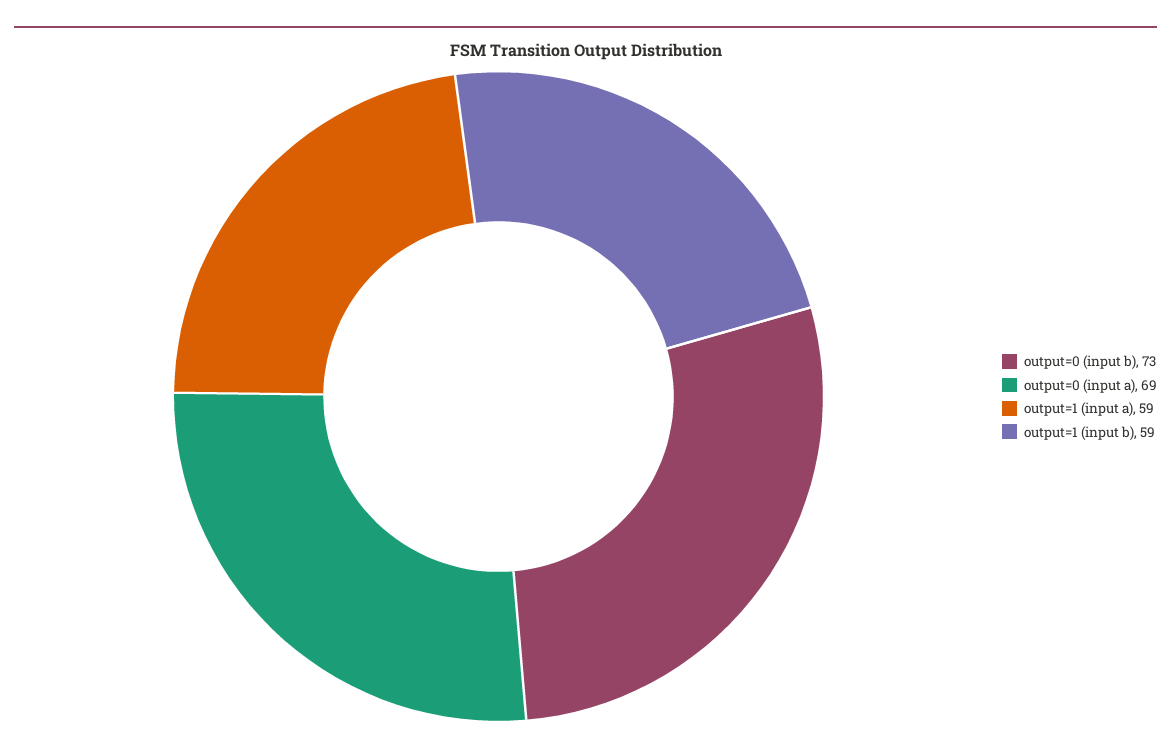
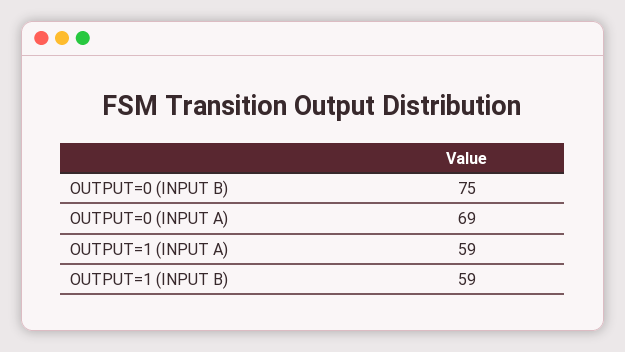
  {
-   "output=0 (input b)": 73,
+   "output=0 (input b)": 75,
    "output=0 (input a)": 69,
    "output=1 (input a)": 59,
    "output=1 (input b)": 59
  }

